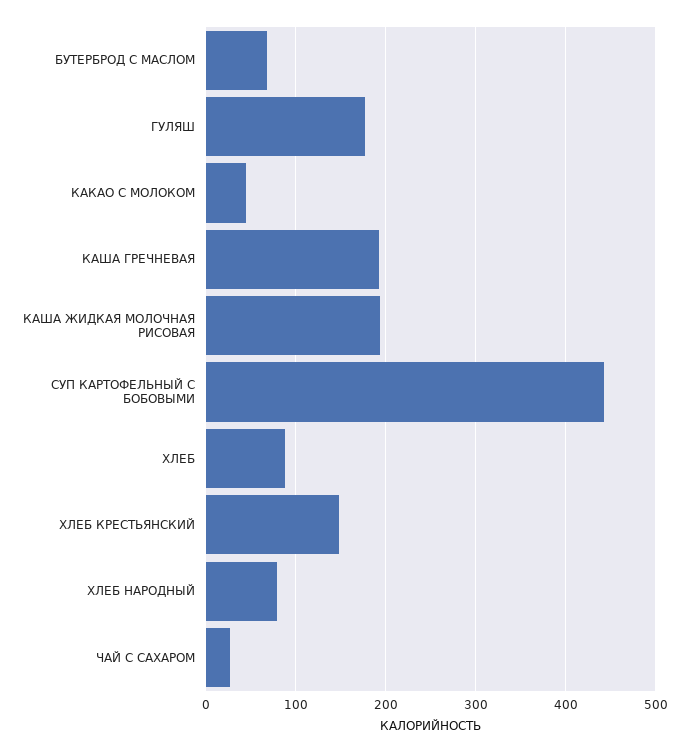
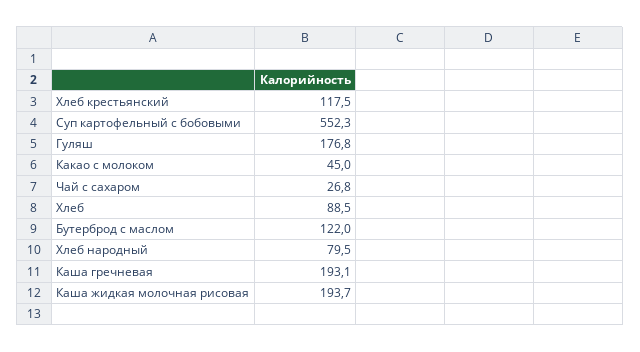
  {
-   "БУТЕРБРОД С МАСЛОМ": 70,
+   "БУТЕРБРОД С МАСЛОМ": 122,
    "ГУЛЯШ": 176.8,
    "КАКАО С МОЛОКОМ": 45,
    "КАША ГРЕЧНЕВАЯ": 193.1,
    "КАША ЖИДКАЯ МОЛОЧНАЯ РИСОВАЯ": 193.7,
-   "СУП КАРТОФЕЛЬНЫЙ С БОБОВЫМИ": 440,
+   "СУП КАРТОФЕЛЬНЫЙ С БОБОВЫМИ": 552.3,
    "ХЛЕБ": 88.5,
-   "ХЛЕБ КРЕСТЬЯНСКИЙ": 150,
+   "ХЛЕБ КРЕСТЬЯНСКИЙ": 117.5,
    "ХЛЕБ НАРОДНЫЙ": 79.5,
    "ЧАЙ С САХАРОМ": 26.8
  }

